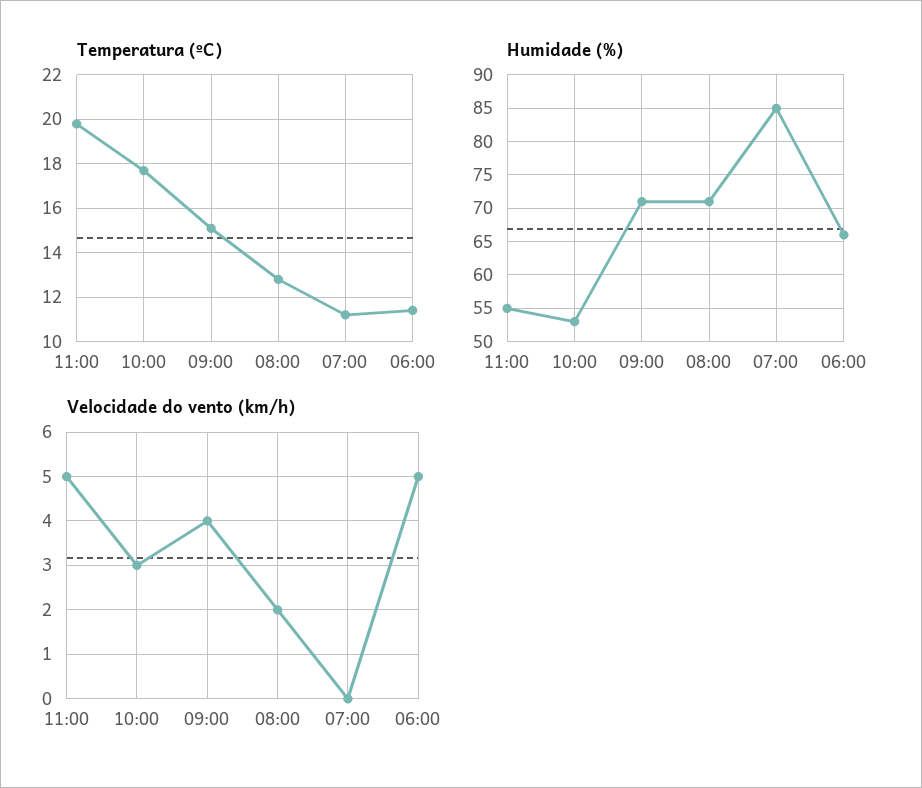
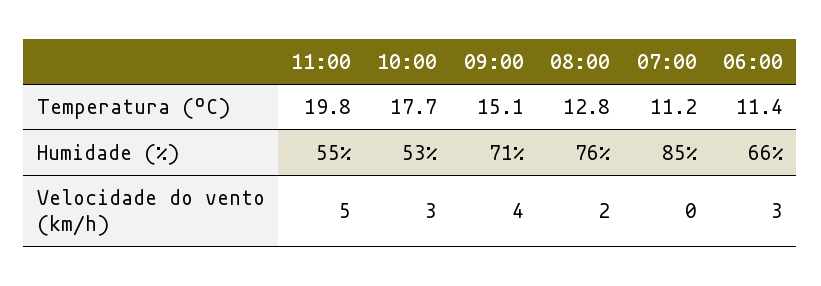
  {
    "Temperatura (ºC)": {
      "11:00": 19.8,
      "10:00": 17.7,
      "09:00": 15.1,
      "08:00": 12.8,
      "07:00": 11.2,
      "06:00": 11.4
    },
    "Humidade (%)": {
      "11:00": 55,
      "10:00": 53,
      "09:00": 71,
-     "08:00": 71,
+     "08:00": 76,
      "07:00": 85,
      "06:00": 66
    },
    "Velocidade do vento (km/h)": {
      "11:00": 5,
      "10:00": 3,
      "09:00": 4,
      "08:00": 2,
      "07:00": 0,
-     "06:00": 5
+     "06:00": 3
    }
  }

